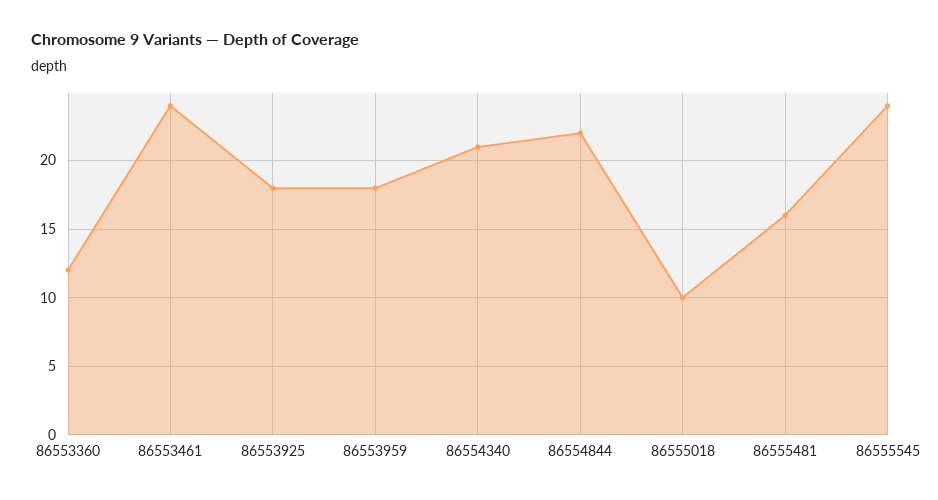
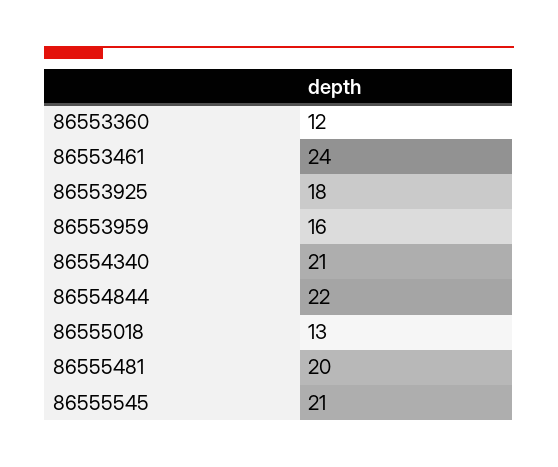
  {
    "86553360": 12,
    "86553461": 24,
    "86553925": 18,
-   "86553959": 18,
+   "86553959": 16,
    "86554340": 21,
    "86554844": 22,
-   "86555018": 10,
+   "86555018": 13,
-   "86555481": 16,
+   "86555481": 20,
-   "86555545": 24
+   "86555545": 21
  }

